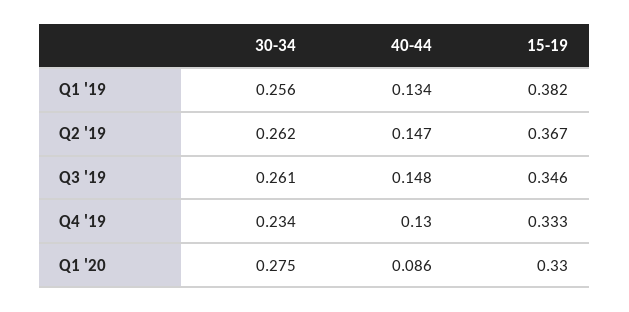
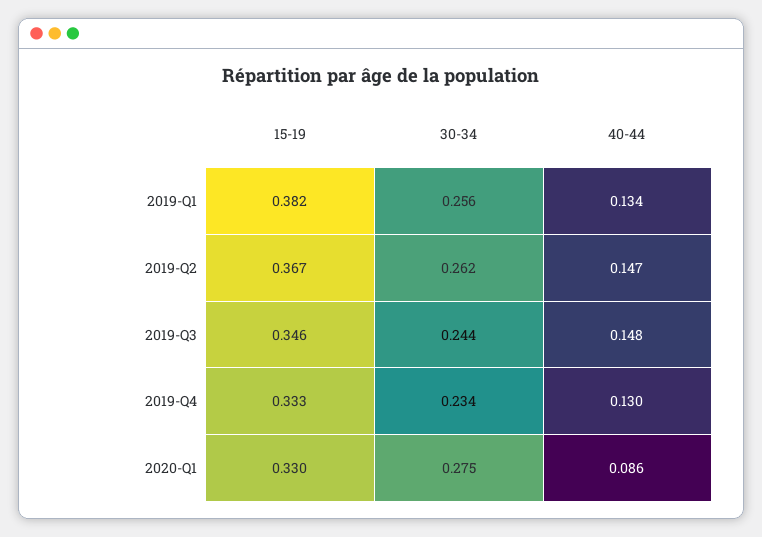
  {
    "30-34": {
      "Q1 '19": 0.256,
      "Q2 '19": 0.262,
-     "Q3 '19": 0.261,
+     "Q3 '19": 0.244,
      "Q4 '19": 0.234,
      "Q1 '20": 0.275
    },
    "40-44": {
      "Q1 '19": 0.134,
      "Q2 '19": 0.147,
      "Q3 '19": 0.148,
      "Q4 '19": 0.13,
      "Q1 '20": 0.086
    },
    "15-19": {
      "Q1 '19": 0.382,
      "Q2 '19": 0.367,
      "Q3 '19": 0.346,
      "Q4 '19": 0.333,
      "Q1 '20": 0.33
    }
  }

